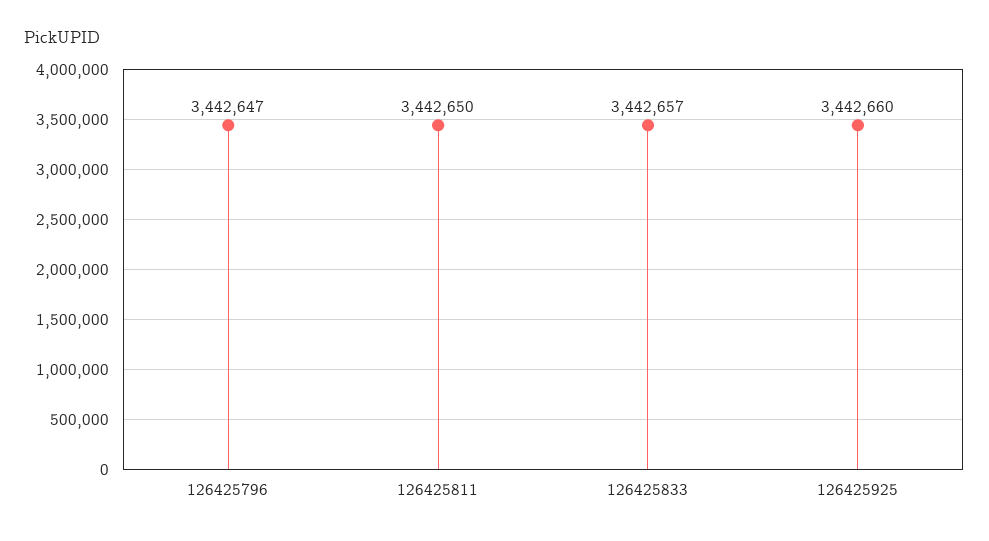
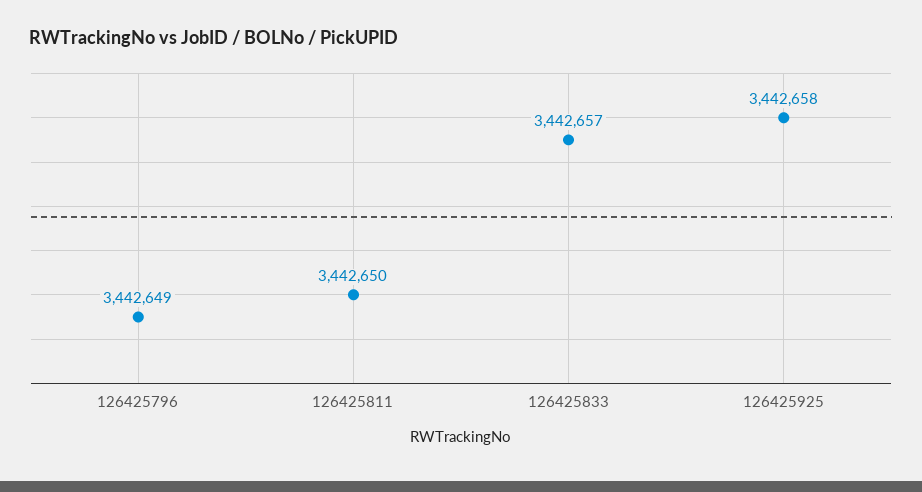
  {
-   "126425796": 3442647,
+   "126425796": 3442649,
    "126425811": 3442650,
    "126425833": 3442657,
-   "126425925": 3442660
+   "126425925": 3442658
  }

